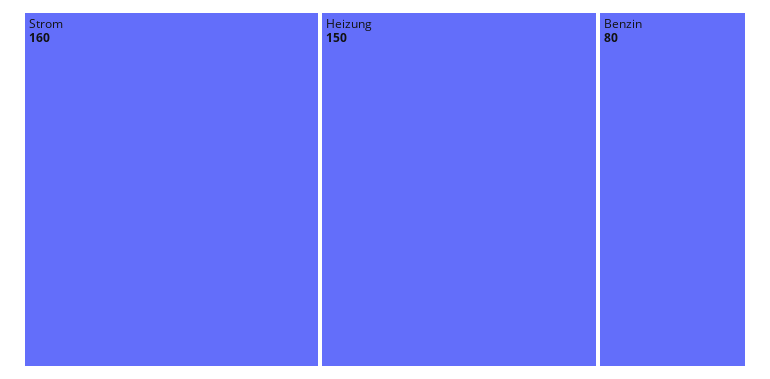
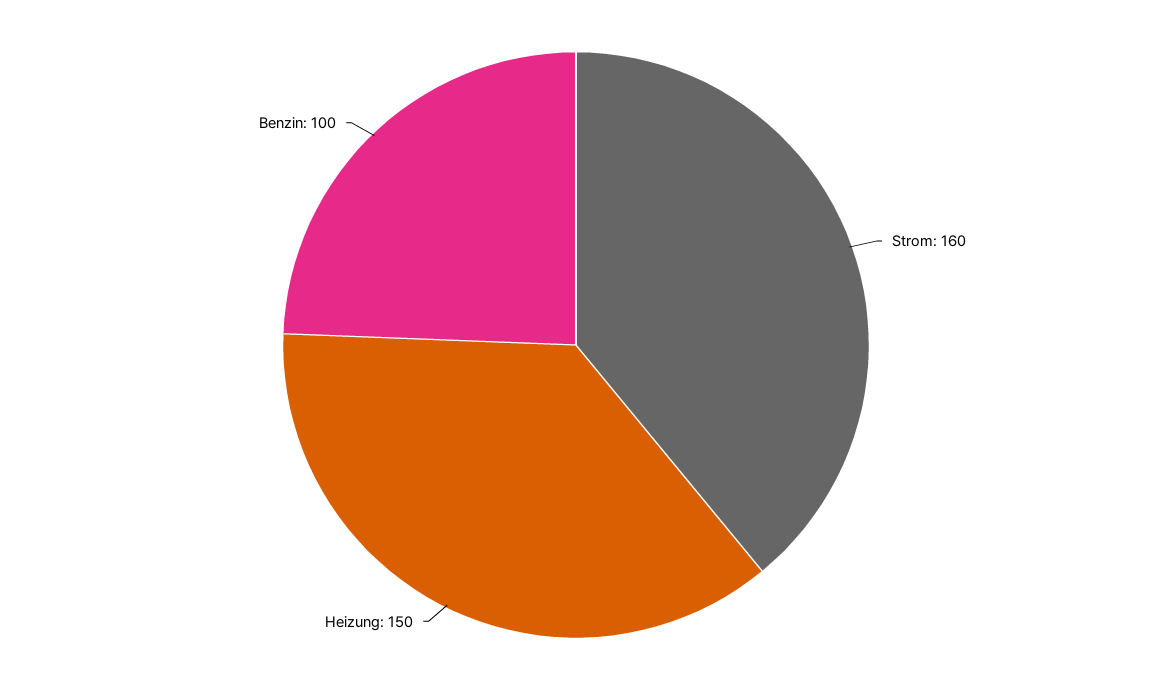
  {
    "Strom": 160,
    "Heizung": 150,
-   "Benzin": 80
+   "Benzin": 100
  }

